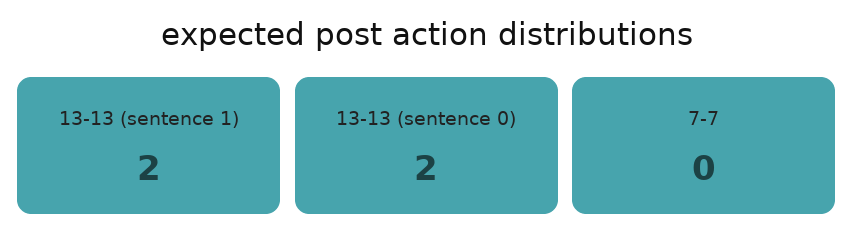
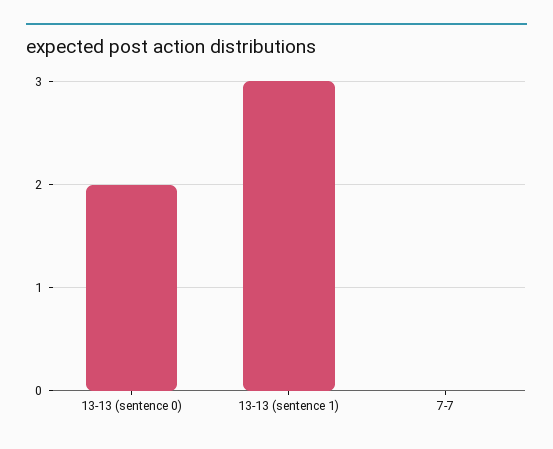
  {
-   "13-13 (sentence 1)": 2,
+   "13-13 (sentence 1)": 3,
    "13-13 (sentence 0)": 2,
    "7-7": 0
  }

